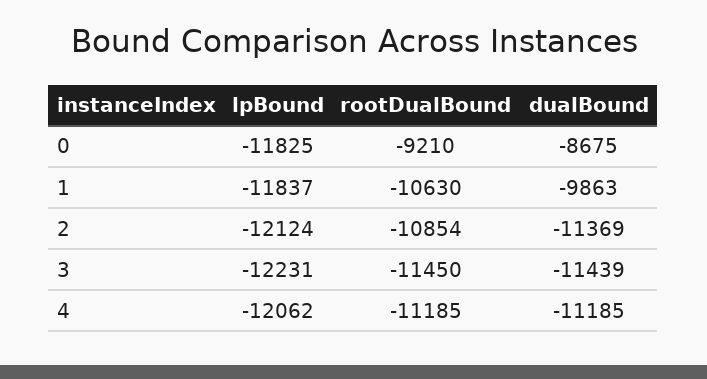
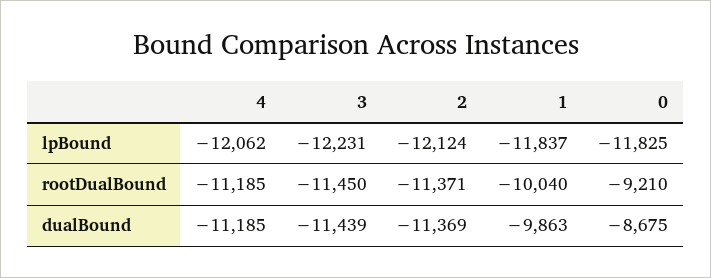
  {
    "lpBound": {
      "0": -11825,
      "1": -11837,
      "2": -12124,
      "3": -12231,
      "4": -12062
    },
    "rootDualBound": {
      "0": -9210,
-     "1": -10630,
+     "1": -10040,
-     "2": -10854,
+     "2": -11371,
      "3": -11450,
      "4": -11185
    },
    "dualBound": {
      "0": -8675,
      "1": -9863,
      "2": -11369,
      "3": -11439,
      "4": -11185
    }
  }

